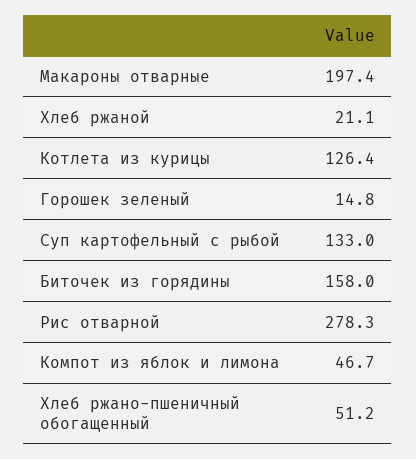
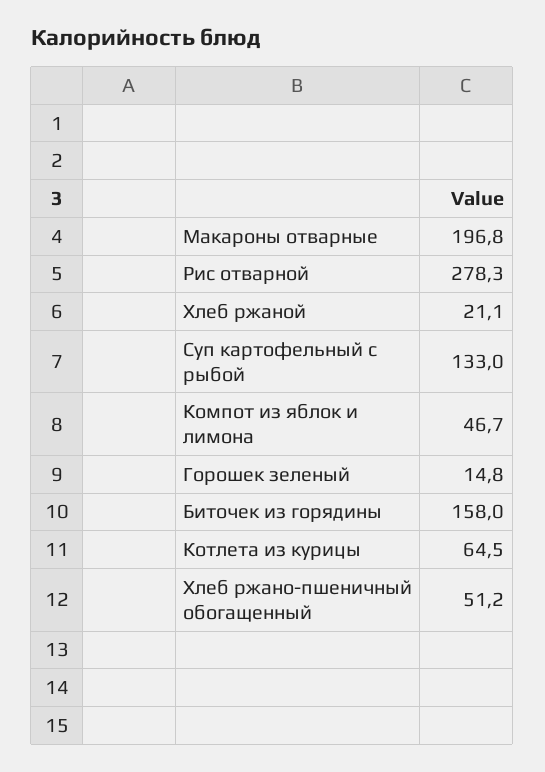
  {
-   "Макароны отварные": 197.4,
+   "Макароны отварные": 196.8,
    "Хлеб ржаной": 21.1,
-   "Котлета из курицы": 126.4,
+   "Котлета из курицы": 64.5,
    "Горошек зеленый": 14.8,
    "Суп картофельный с рыбой": 133,
    "Биточек из горядины": 158,
    "Рис отварной": 278.3,
    "Компот из яблок и лимона": 46.7,
    "Хлеб ржано-пшеничный обогащенный": 51.2
  }

